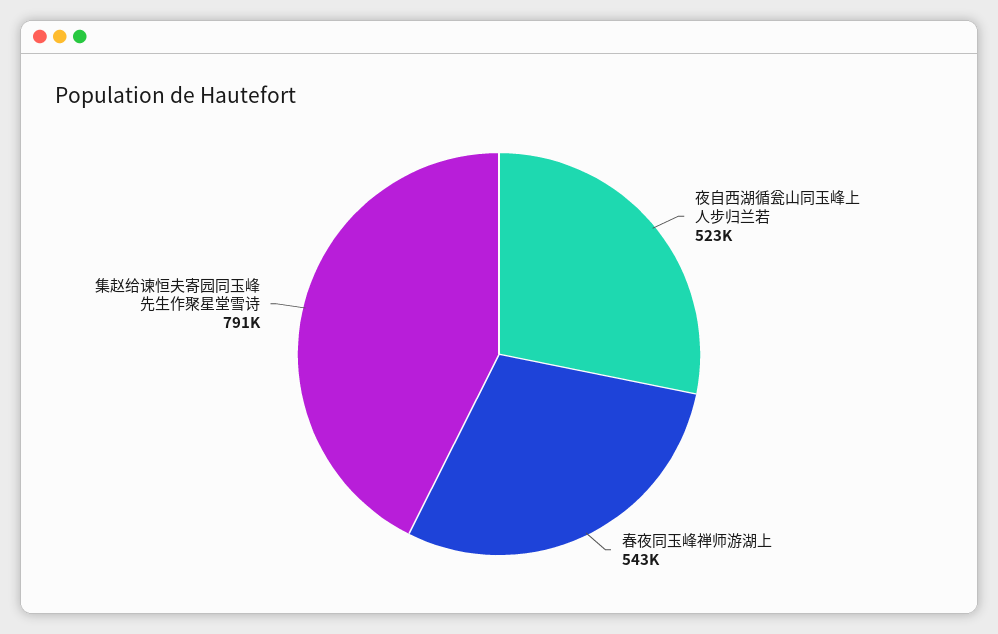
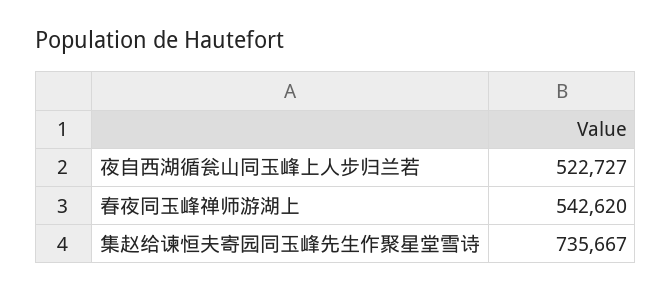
  {
    "夜自西湖循瓮山同玉峰上人步归兰若": 522727,
    "春夜同玉峰禅师游湖上": 542620,
-   "集赵给谏恒夫寄园同玉峰先生作聚星堂雪诗": 791000
+   "集赵给谏恒夫寄园同玉峰先生作聚星堂雪诗": 735667
  }

